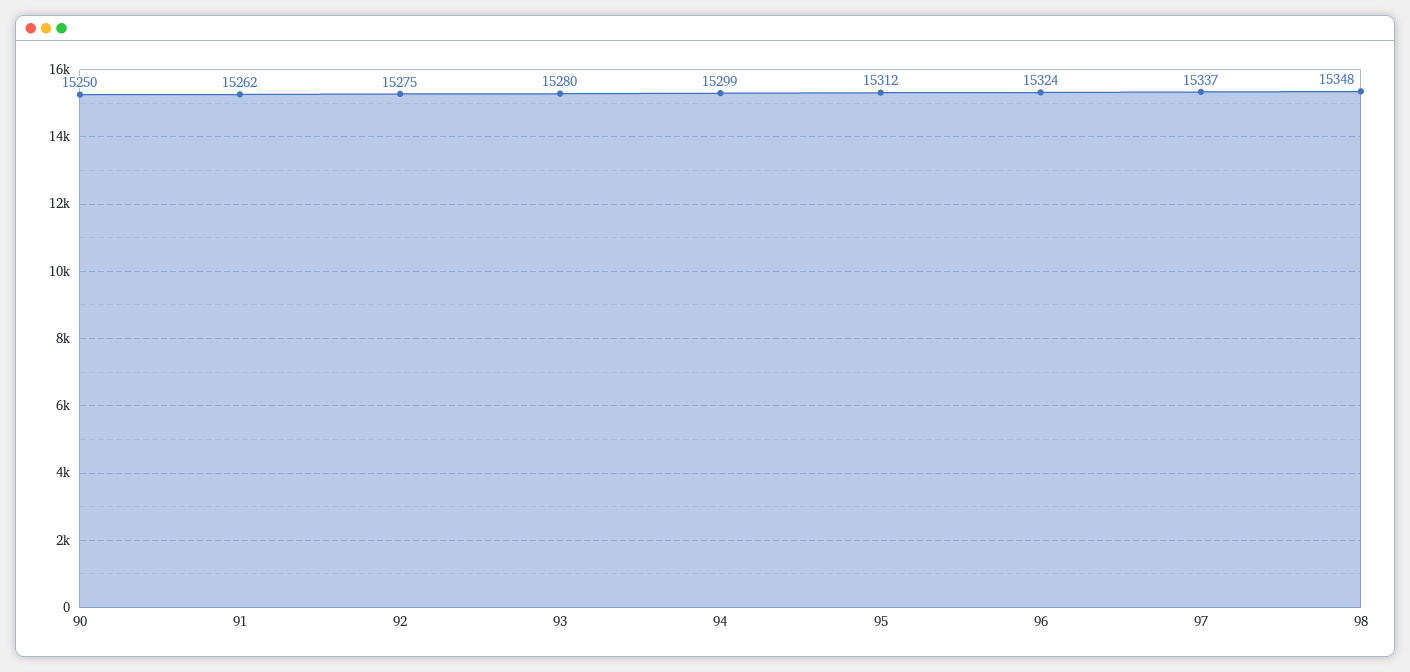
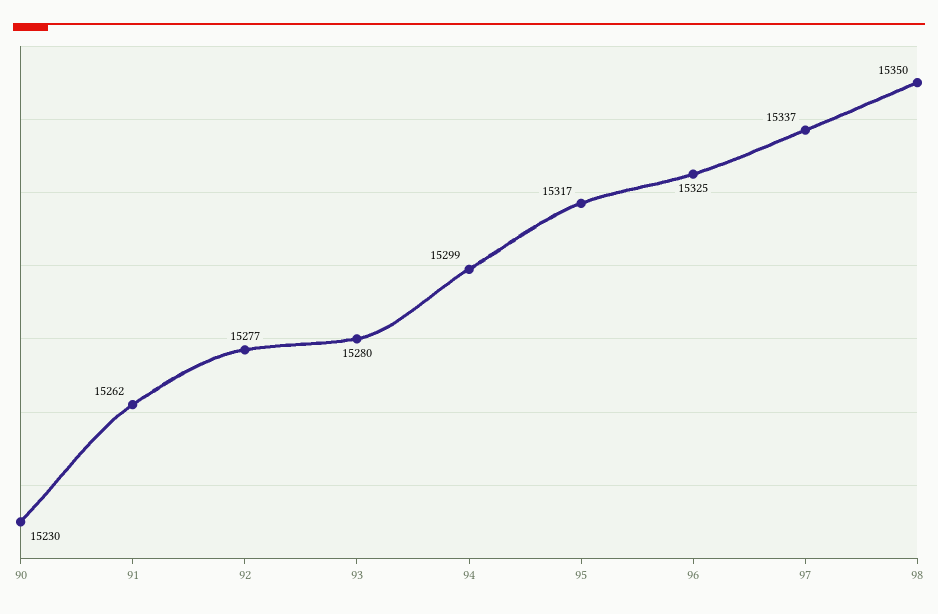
  {
-   "90": 15250,
+   "90": 15230,
    "91": 15262,
-   "92": 15275,
+   "92": 15277,
    "93": 15280,
    "94": 15299,
-   "95": 15312,
+   "95": 15317,
-   "96": 15324,
+   "96": 15325,
    "97": 15337,
-   "98": 15348
+   "98": 15350
  }

